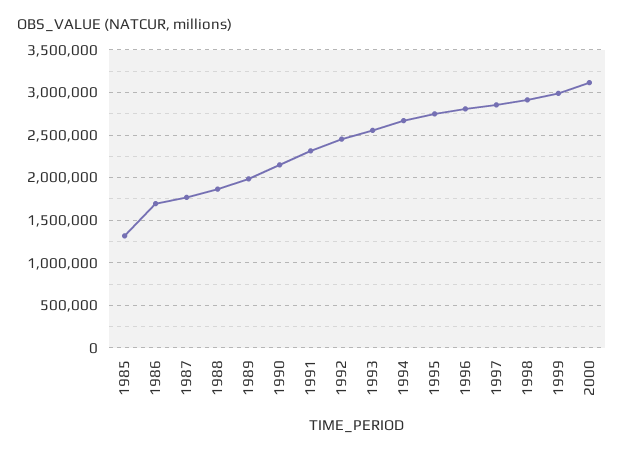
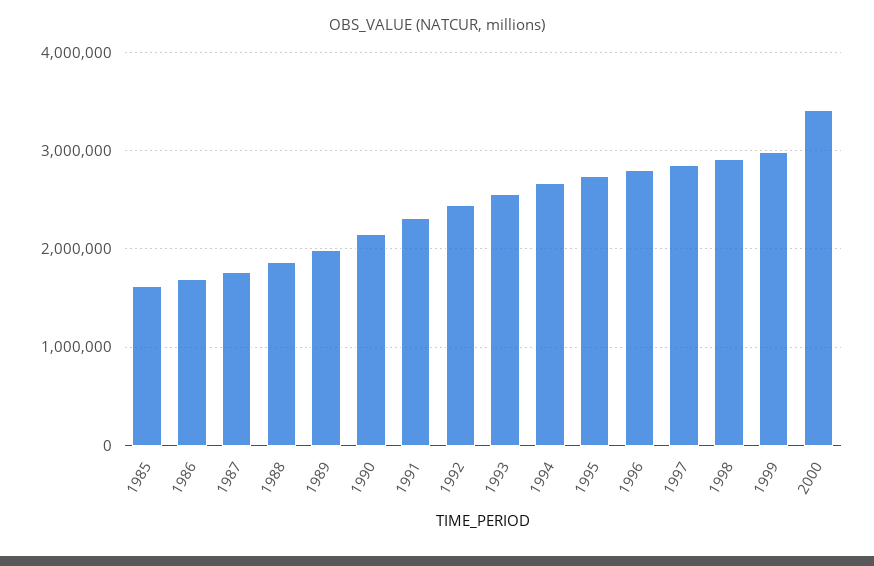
  {
-   "1985": 1300000,
+   "1985": 1600000,
    "1986": 1700000,
    "1987": 1800000,
    "1988": 1900000,
    "1989": 2000000,
    "1990": 2100000,
    "1991": 2300000,
    "1992": 2500000,
    "1993": 2600000,
    "1994": 2700000,
    "1995": 2700000,
    "1996": 2800000,
    "1997": 2900000,
    "1998": 2900000,
    "1999": 3000000,
-   "2000": 3100000
+   "2000": 3400000
  }

